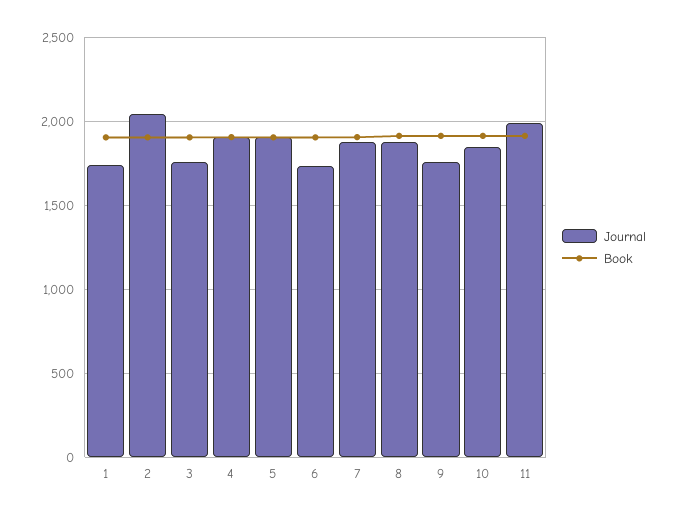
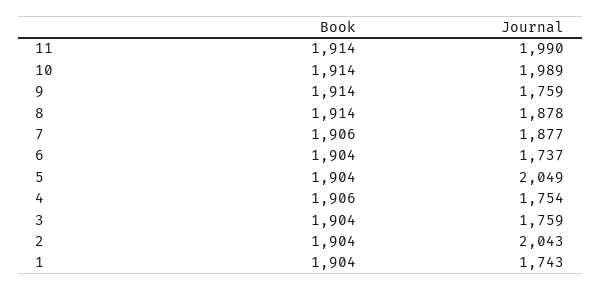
  {
    "Journal": {
      "1": 1743,
      "2": 2043,
      "3": 1759,
-     "4": 1900,
+     "4": 1754,
-     "5": 1900,
+     "5": 2049,
      "6": 1737,
      "7": 1877,
      "8": 1878,
      "9": 1759,
-     "10": 1850,
+     "10": 1989,
      "11": 1990
    },
    "Book": {
      "1": 1904,
      "2": 1904,
      "3": 1904,
      "4": 1906,
      "5": 1904,
      "6": 1904,
      "7": 1906,
      "8": 1914,
      "9": 1914,
      "10": 1914,
      "11": 1914
    }
  }

